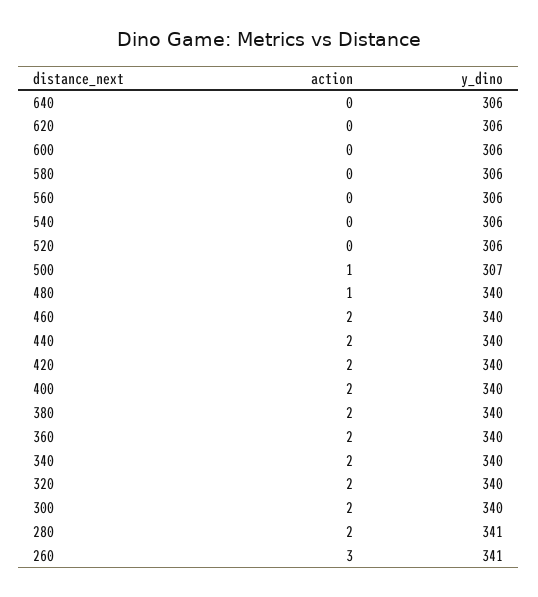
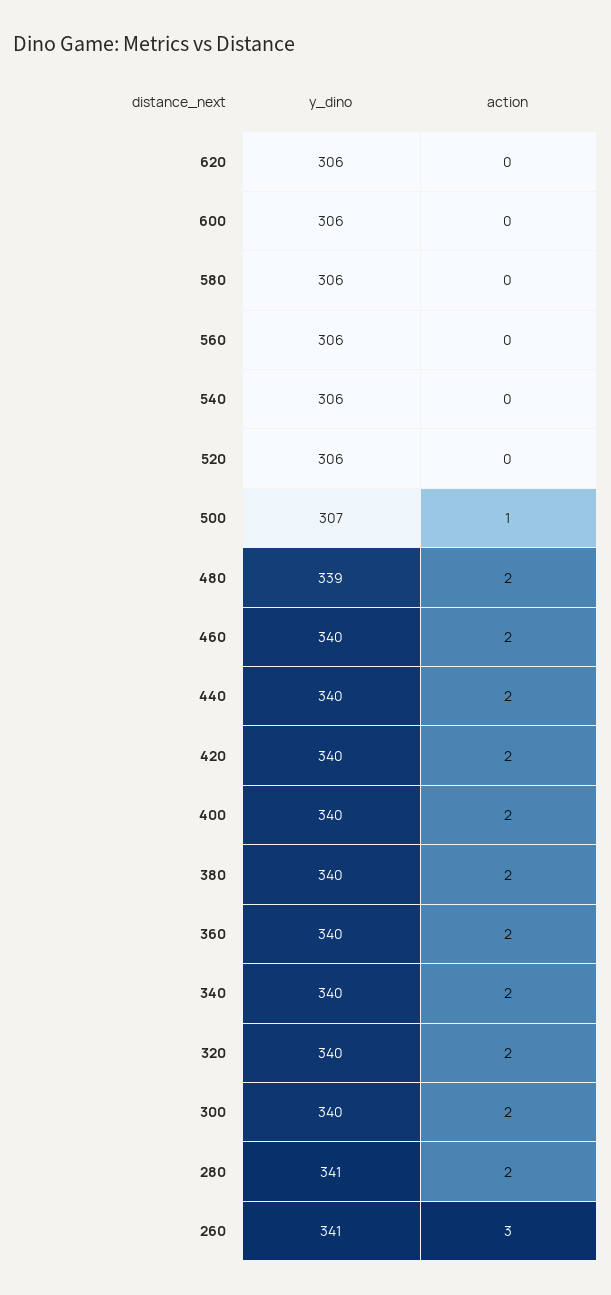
  {
    "action": {
-     "640": 0,
      "620": 0,
      "600": 0,
      "580": 0,
      "560": 0,
      "540": 0,
      "520": 0,
      "500": 1,
-     "480": 1,
+     "480": 2,
      "460": 2,
      "440": 2,
      "420": 2,
      "400": 2,
      "380": 2,
      "360": 2,
      "340": 2,
      "320": 2,
      "300": 2,
      "280": 2,
      "260": 3
    },
    "y_dino": {
-     "640": 306,
      "620": 306,
      "600": 306,
      "580": 306,
      "560": 306,
      "540": 306,
      "520": 306,
      "500": 307,
-     "480": 340,
+     "480": 339,
      "460": 340,
      "440": 340,
      "420": 340,
      "400": 340,
      "380": 340,
      "360": 340,
      "340": 340,
      "320": 340,
      "300": 340,
      "280": 341,
      "260": 341
    }
  }

